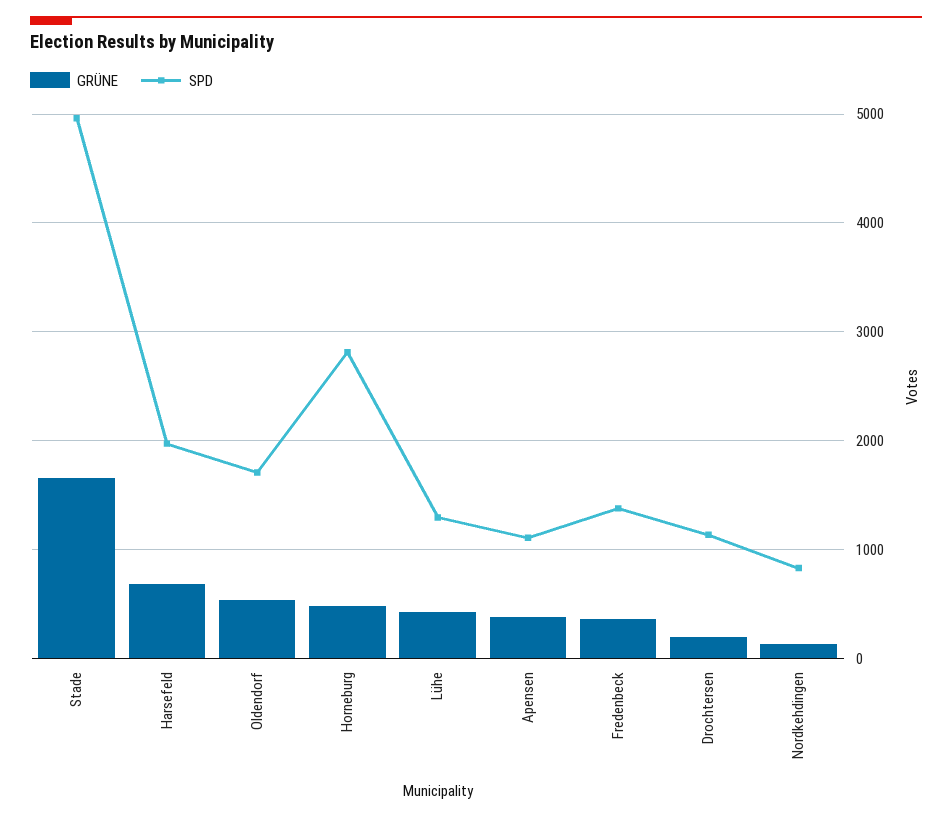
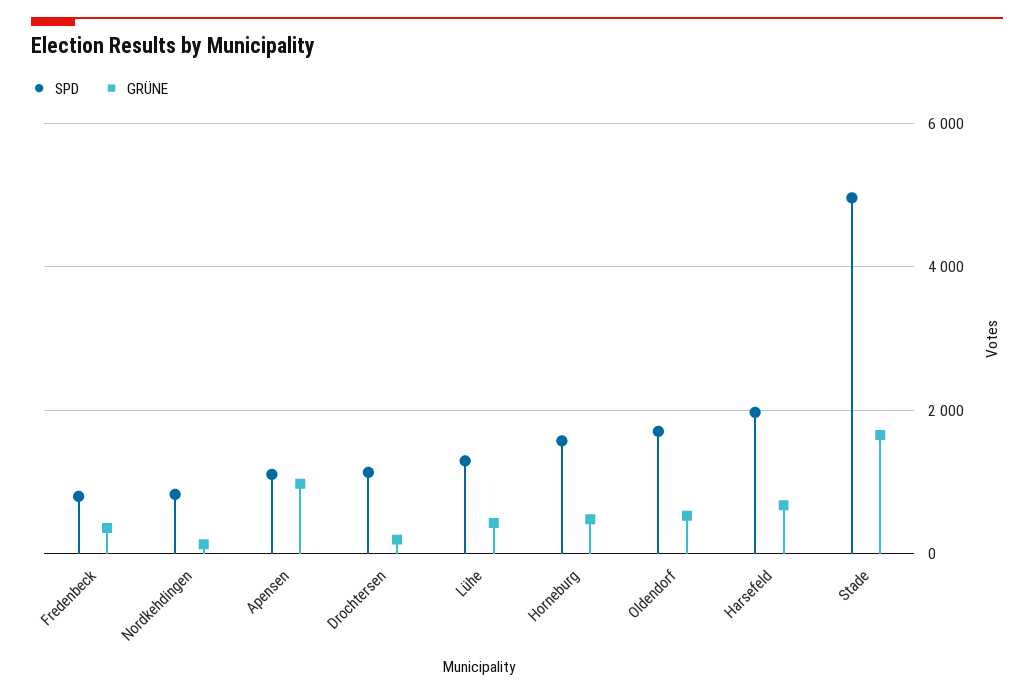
  {
    "GRÜNE": {
      "Stade": 1700,
      "Harsefeld": 700,
      "Oldendorf": 500,
      "Horneburg": 500,
      "Lühe": 400,
-     "Apensen": 400,
+     "Apensen": 1000,
      "Fredenbeck": 400,
      "Drochtersen": 200,
      "Nordkehdingen": 100
    },
    "SPD": {
      "Stade": 5000,
      "Harsefeld": 2000,
      "Oldendorf": 1700,
-     "Horneburg": 2800,
+     "Horneburg": 1600,
      "Lühe": 1300,
      "Apensen": 1100,
-     "Fredenbeck": 1400,
+     "Fredenbeck": 800,
      "Drochtersen": 1100,
      "Nordkehdingen": 800
    }
  }

